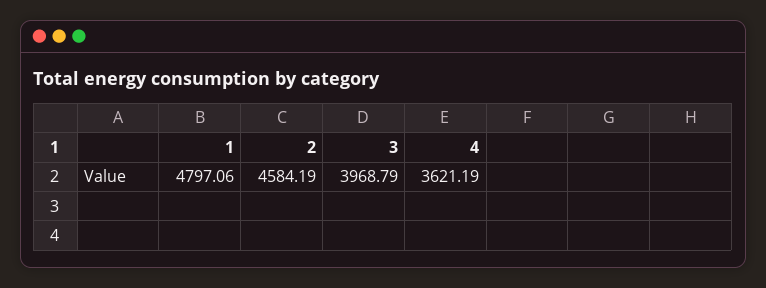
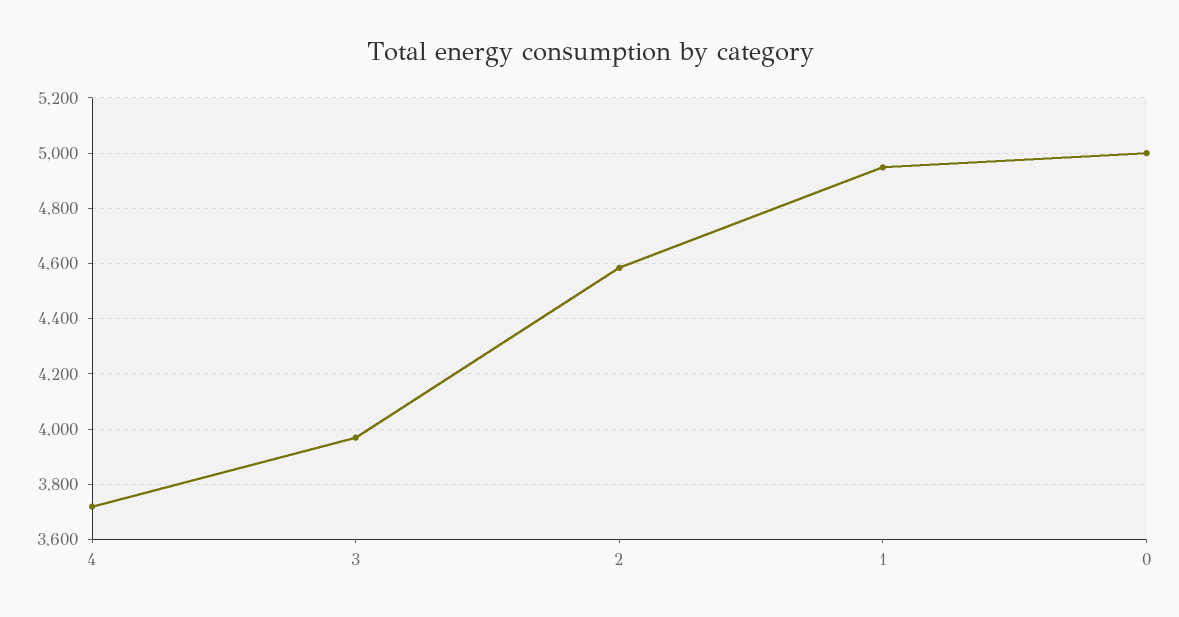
  {
-   "1": 4797.06,
+   "1": 4950,
    "2": 4584.19,
    "3": 3968.79,
-   "4": 3621.19
+   "4": 3725,
+   "0": 5000
  }

